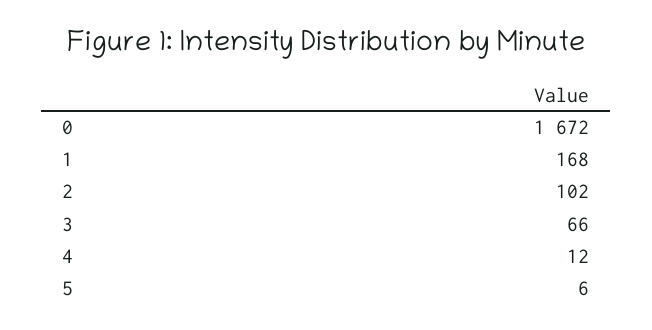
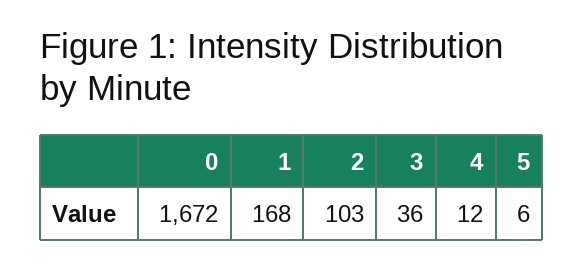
  {
    "0": 1672,
    "1": 168,
-   "2": 102,
+   "2": 103,
-   "3": 66,
+   "3": 36,
    "4": 12,
    "5": 6
  }

